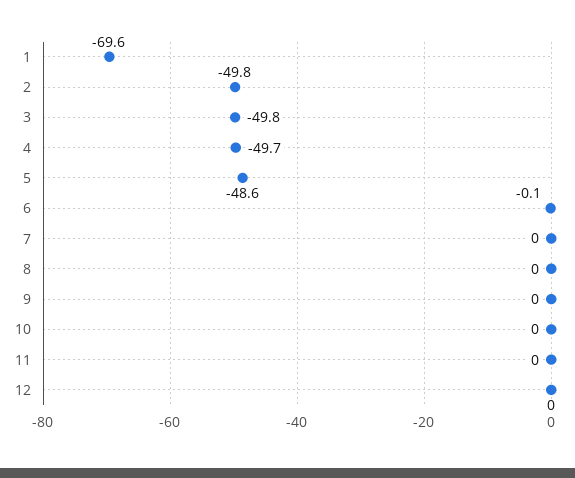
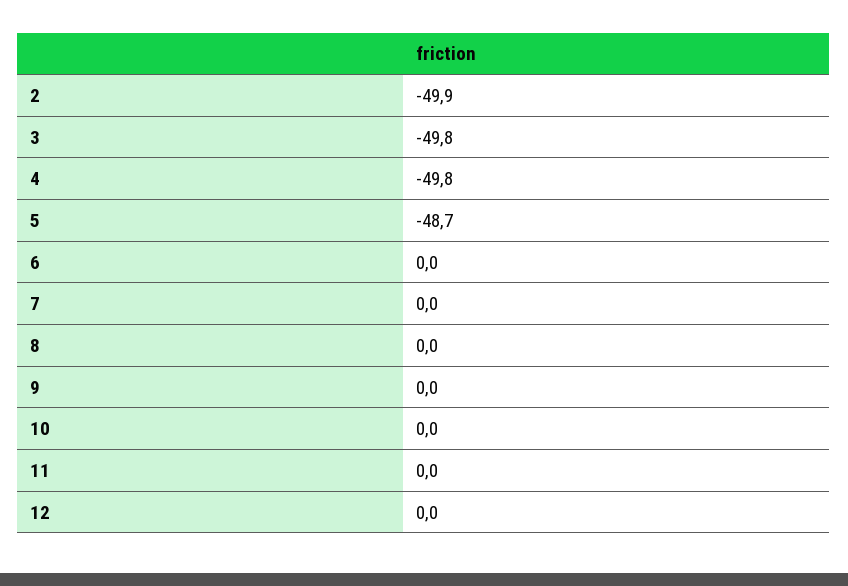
  {
-   "1": -69.6,
-   "2": -49.8,
+   "2": -49.9,
    "3": -49.8,
-   "4": -49.7,
+   "4": -49.8,
-   "5": -48.6,
+   "5": -48.7,
-   "6": -0.1,
+   "6": 0,
    "7": 0,
    "8": 0,
    "9": 0,
    "10": 0,
    "11": 0,
    "12": 0
  }

